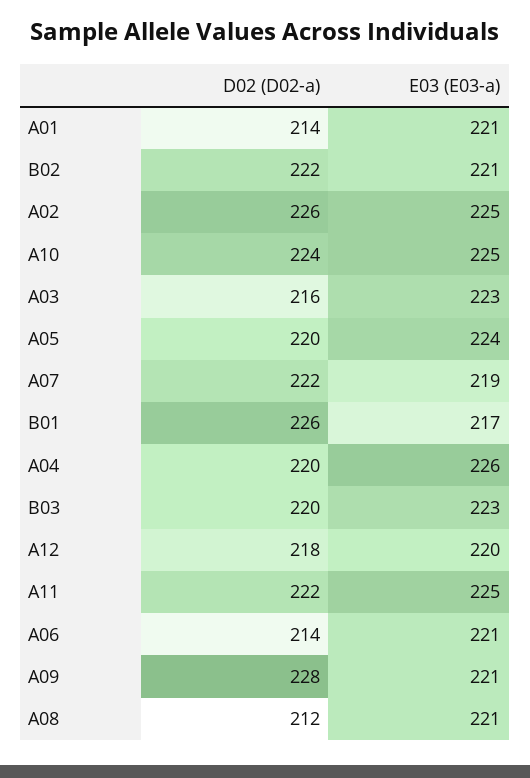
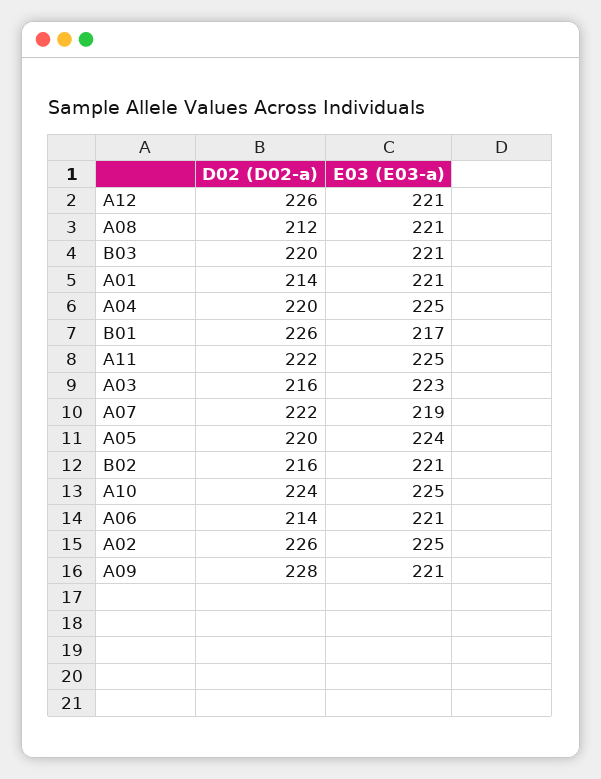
  {
    "D02 (D02-a)": {
      "A01": 214,
-     "B02": 222,
+     "B02": 216,
      "A02": 226,
      "A10": 224,
      "A03": 216,
      "A05": 220,
      "A07": 222,
      "B01": 226,
      "A04": 220,
      "B03": 220,
-     "A12": 218,
+     "A12": 226,
      "A11": 222,
      "A06": 214,
      "A09": 228,
      "A08": 212
    },
    "E03 (E03-a)": {
      "A01": 221,
      "B02": 221,
      "A02": 225,
      "A10": 225,
      "A03": 223,
      "A05": 224,
      "A07": 219,
      "B01": 217,
-     "A04": 226,
+     "A04": 225,
-     "B03": 223,
+     "B03": 221,
-     "A12": 220,
+     "A12": 221,
      "A11": 225,
      "A06": 221,
      "A09": 221,
      "A08": 221
    }
  }

